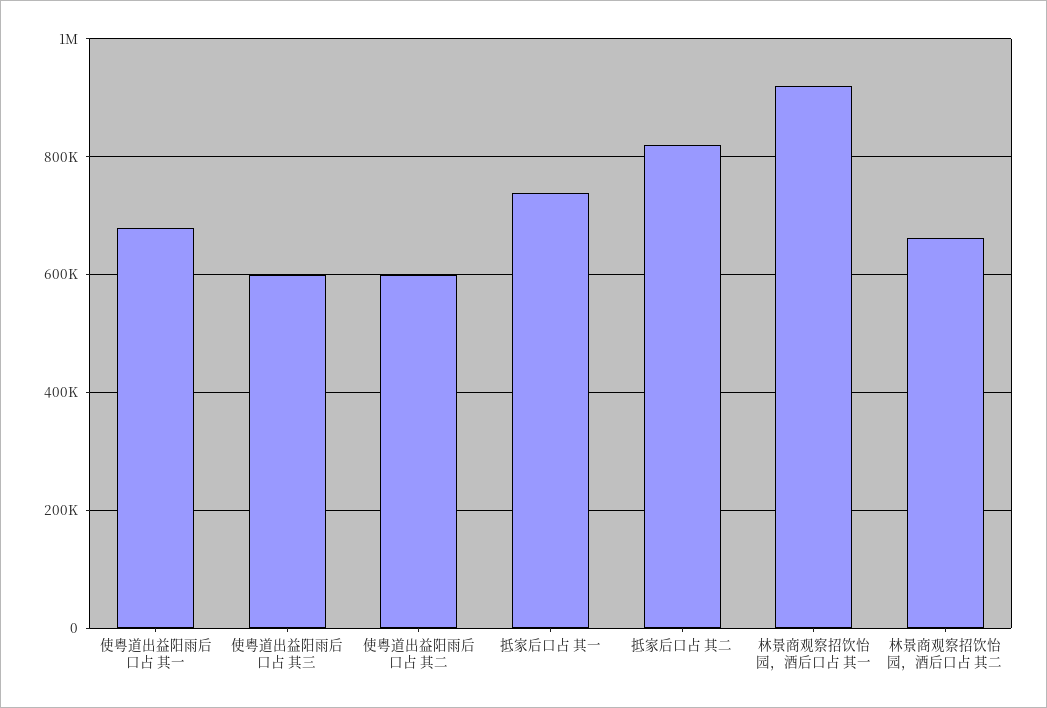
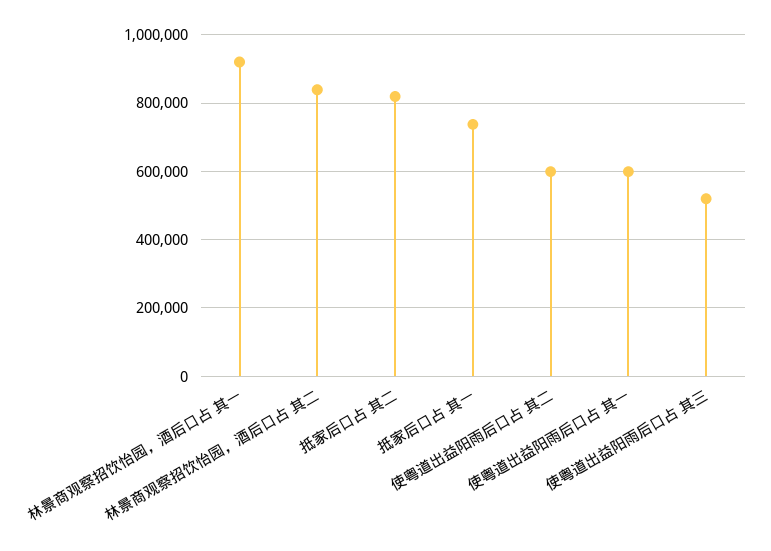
  {
-   "使粤道出益阳雨后口占 其一": 680000,
+   "使粤道出益阳雨后口占 其一": 600000,
-   "使粤道出益阳雨后口占 其三": 600000,
+   "使粤道出益阳雨后口占 其三": 520000,
    "使粤道出益阳雨后口占 其二": 600000,
    "抵家后口占 其一": 740000,
    "抵家后口占 其二": 820000,
    "林景商观察招饮怡园，酒后口占 其一": 920000,
-   "林景商观察招饮怡园，酒后口占 其二": 660000
+   "林景商观察招饮怡园，酒后口占 其二": 840000
  }

